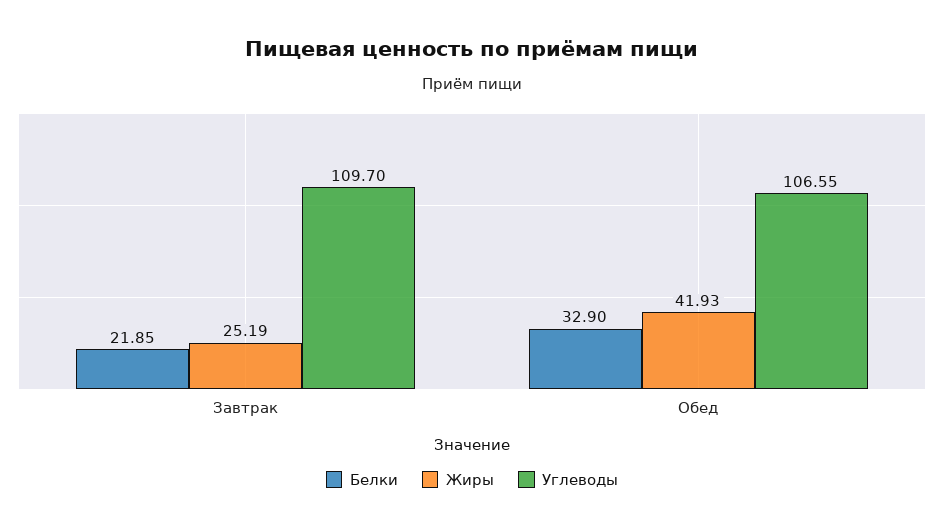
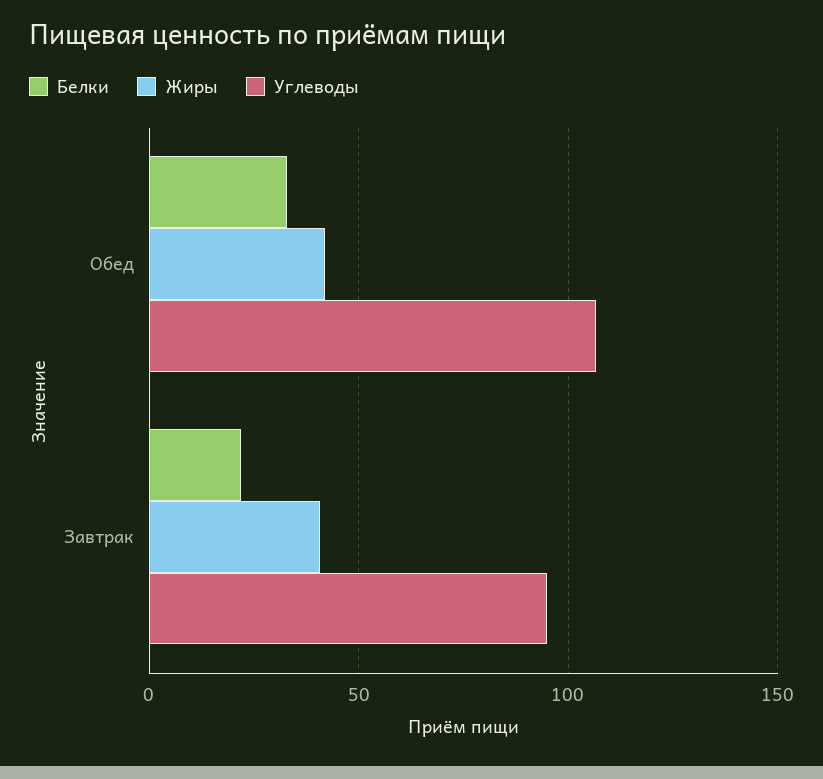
  {
    "Белки": {
      "Завтрак": 21.85,
      "Обед": 32.9
    },
    "Жиры": {
-     "Завтрак": 25.19,
+     "Завтрак": 40,
      "Обед": 41.93
    },
    "Углеводы": {
-     "Завтрак": 109.7,
+     "Завтрак": 95,
      "Обед": 106.55
    }
  }

